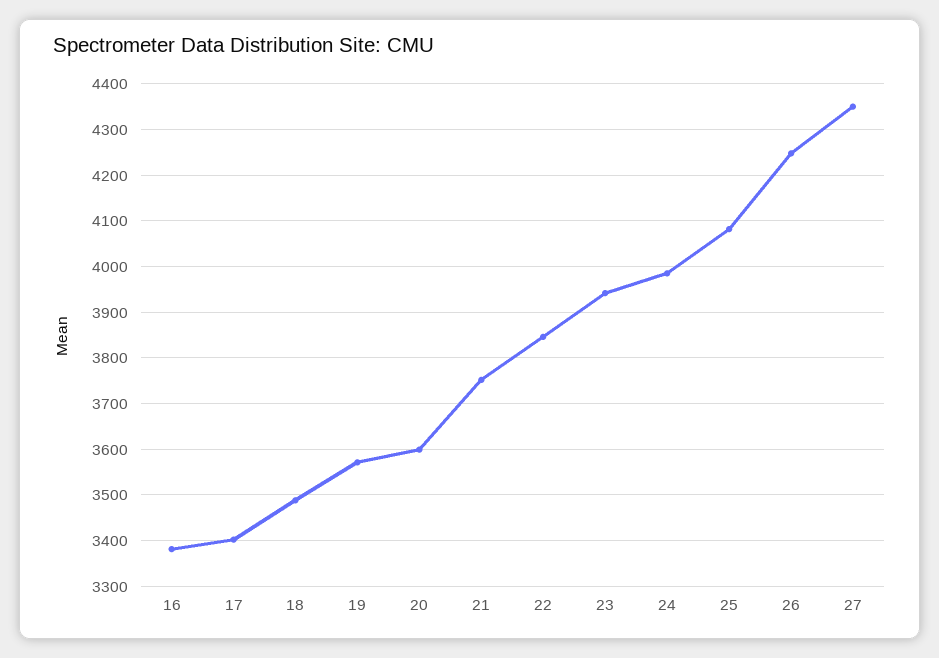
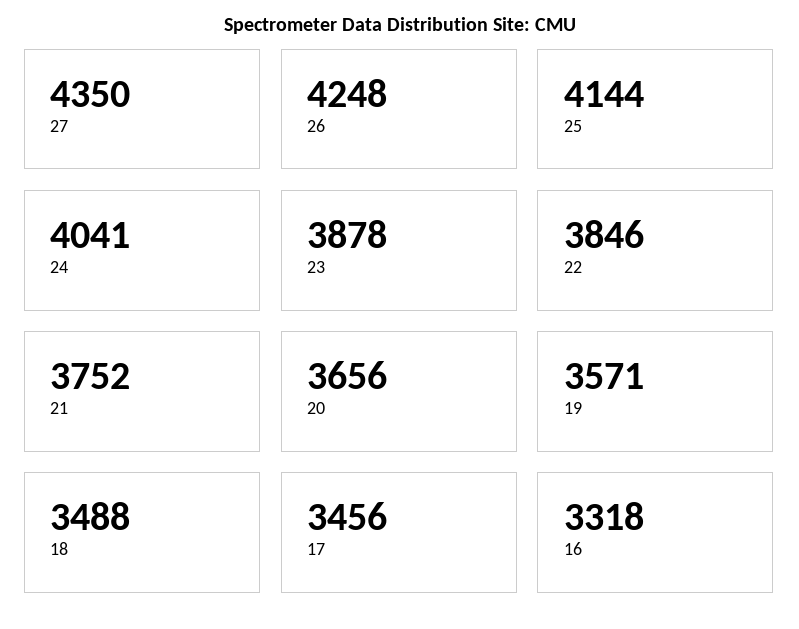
  {
-   "16": 3380,
+   "16": 3318,
-   "17": 3400,
+   "17": 3456,
    "18": 3488,
    "19": 3571,
-   "20": 3600,
+   "20": 3656,
    "21": 3752,
    "22": 3846,
-   "23": 3940,
+   "23": 3878,
-   "24": 3980,
+   "24": 4041,
-   "25": 4080,
+   "25": 4144,
    "26": 4248,
    "27": 4350
  }

